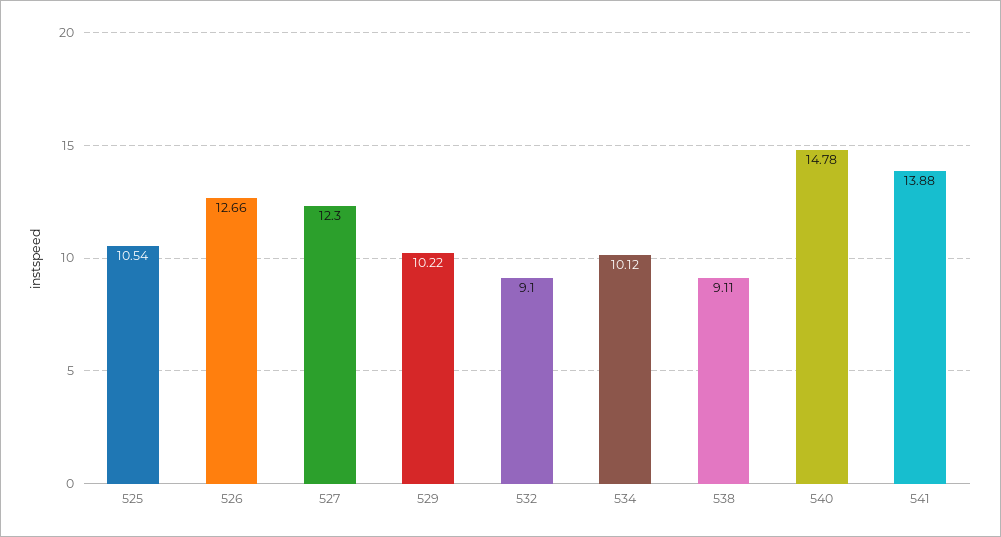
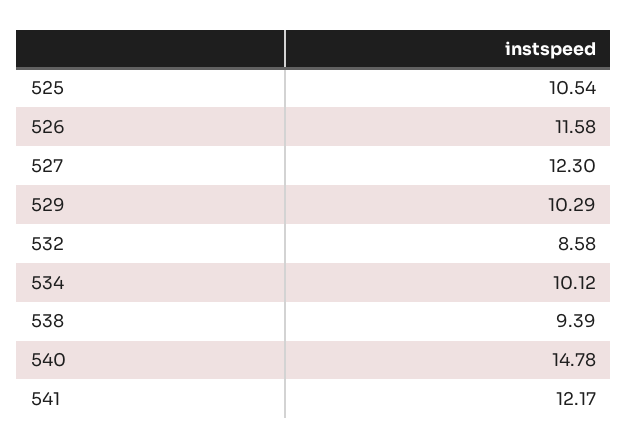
  {
    "525": 10.54,
-   "526": 12.66,
+   "526": 11.58,
    "527": 12.3,
-   "529": 10.22,
+   "529": 10.29,
-   "532": 9.1,
+   "532": 8.58,
    "534": 10.12,
-   "538": 9.11,
+   "538": 9.39,
    "540": 14.78,
-   "541": 13.88
+   "541": 12.17
  }

